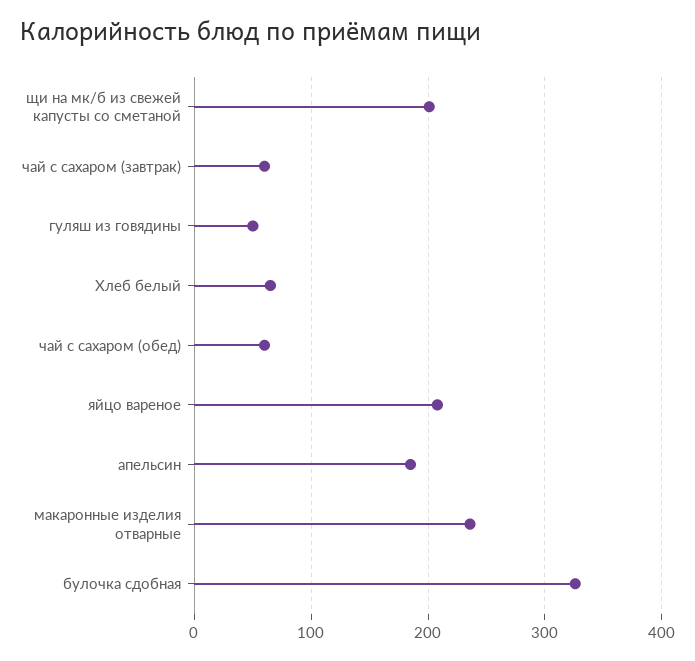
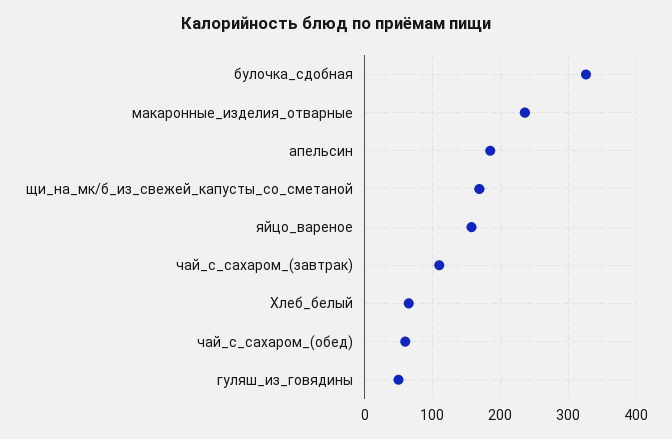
  {
-   "щи на мк/б из свежей капусты со сметаной": 200,
+   "щи на мк/б из свежей капусты со сметаной": 170,
-   "чай с сахаром (завтрак)": 60,
+   "чай с сахаром (завтрак)": 110,
    "гуляш из говядины": 50,
    "Хлеб белый": 70,
    "чай с сахаром (обед)": 60,
-   "яйцо вареное": 210,
+   "яйцо вареное": 160,
    "апельсин": 190,
    "макаронные изделия отварные": 240,
    "булочка сдобная": 330
  }

